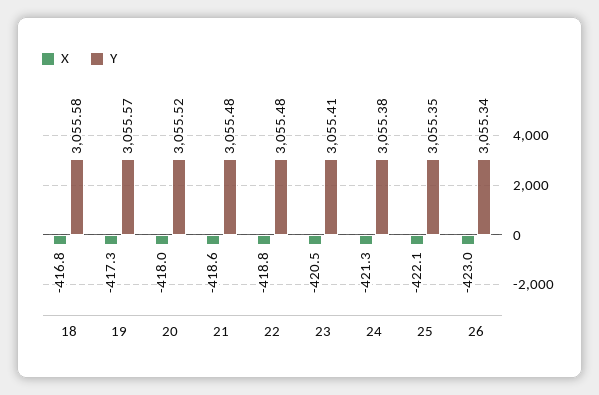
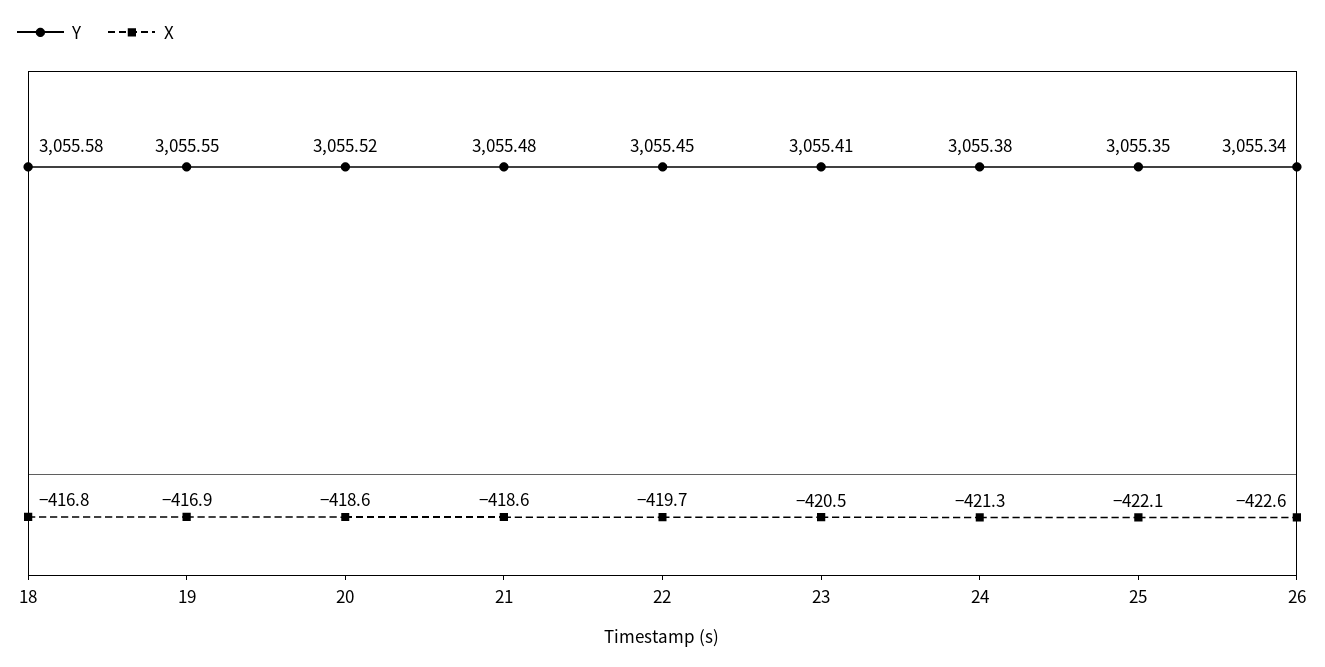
  {
    "X": {
      "18": -416.8,
-     "19": -417.3,
+     "19": -416.9,
-     "20": -418,
+     "20": -418.6,
      "21": -418.6,
-     "22": -418.8,
+     "22": -419.7,
      "23": -420.5,
      "24": -421.3,
      "25": -422.1,
-     "26": -423
+     "26": -422.6
    },
    "Y": {
      "18": 3055.58,
-     "19": 3055.57,
+     "19": 3055.55,
      "20": 3055.52,
      "21": 3055.48,
-     "22": 3055.48,
+     "22": 3055.45,
      "23": 3055.41,
      "24": 3055.38,
      "25": 3055.35,
      "26": 3055.34
    }
  }

